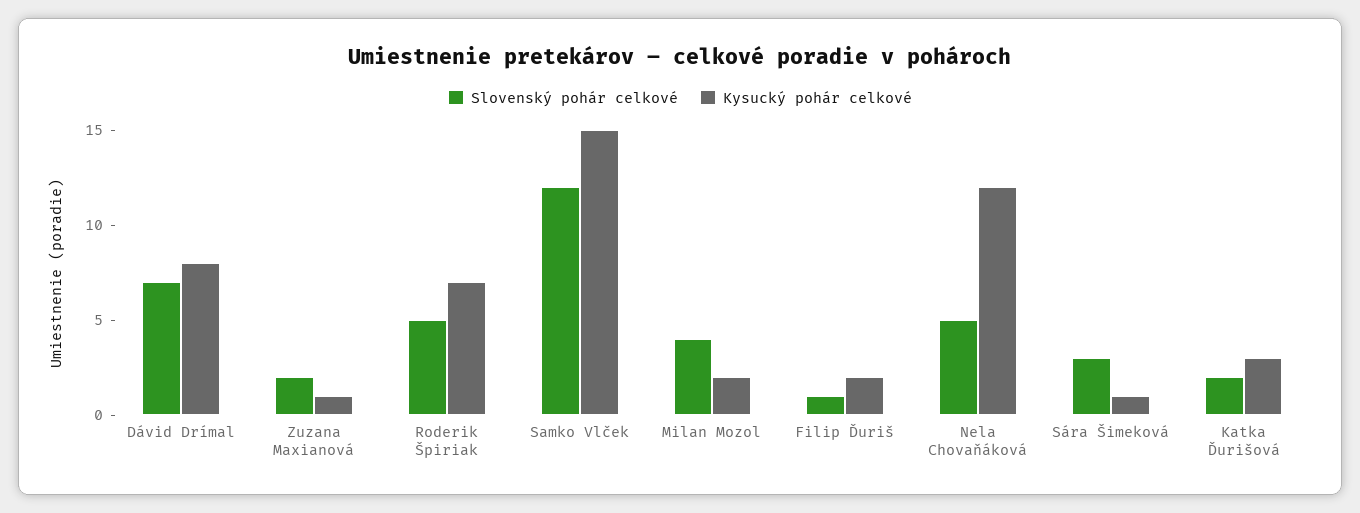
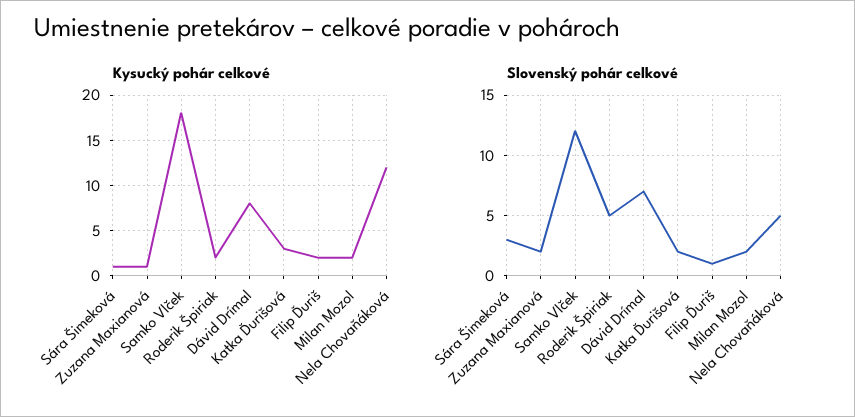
  {
    "Slovenský pohár celkové": {
      "Dávid Drímal": 7,
      "Zuzana Maxianová": 2,
      "Roderik Špiriak": 5,
      "Samko Vlček": 12,
-     "Milan Mozol": 4,
+     "Milan Mozol": 2,
      "Filip Ďuriš": 1,
      "Nela Chovaňáková": 5,
      "Sára Šimeková": 3,
      "Katka Ďurišová": 2
    },
    "Kysucký pohár celkové": {
      "Dávid Drímal": 8,
      "Zuzana Maxianová": 1,
-     "Roderik Špiriak": 7,
+     "Roderik Špiriak": 2,
-     "Samko Vlček": 15,
+     "Samko Vlček": 18,
      "Milan Mozol": 2,
      "Filip Ďuriš": 2,
      "Nela Chovaňáková": 12,
      "Sára Šimeková": 1,
      "Katka Ďurišová": 3
    }
  }

